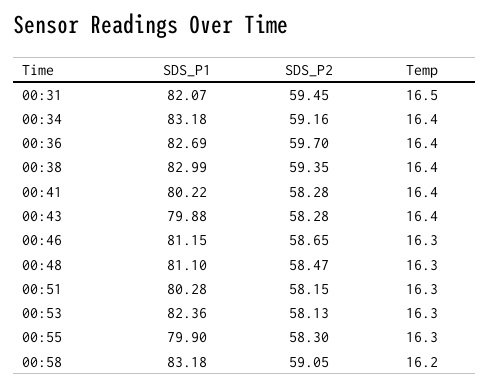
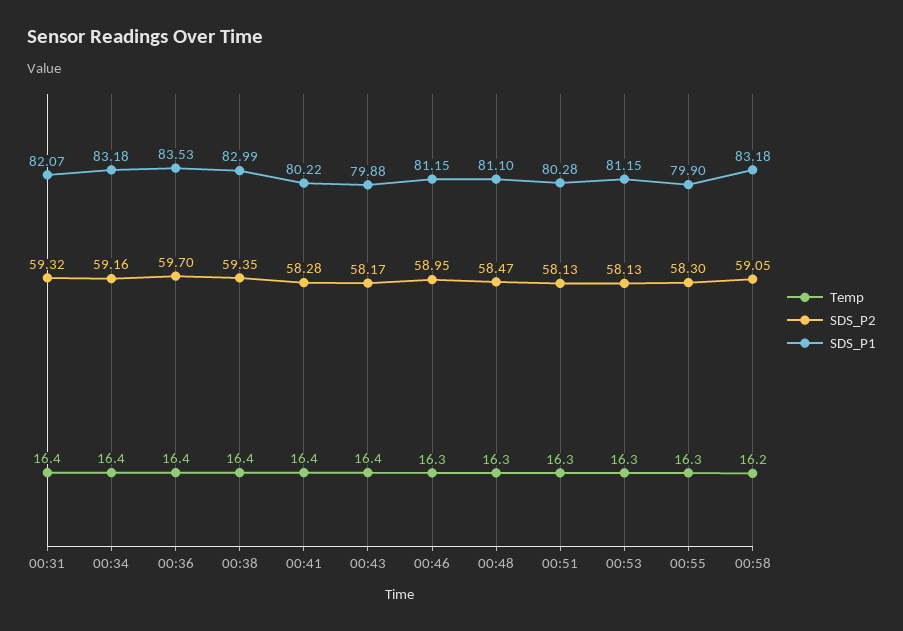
  {
    "SDS_P1": {
      "00:31": 82.07,
      "00:34": 83.18,
-     "00:36": 82.69,
+     "00:36": 83.53,
      "00:38": 82.99,
      "00:41": 80.22,
      "00:43": 79.88,
      "00:46": 81.15,
      "00:48": 81.1,
      "00:51": 80.28,
-     "00:53": 82.36,
+     "00:53": 81.15,
      "00:55": 79.9,
      "00:58": 83.18
    },
    "SDS_P2": {
-     "00:31": 59.45,
+     "00:31": 59.32,
      "00:34": 59.16,
      "00:36": 59.7,
      "00:38": 59.35,
      "00:41": 58.28,
-     "00:43": 58.28,
+     "00:43": 58.17,
-     "00:46": 58.65,
+     "00:46": 58.95,
      "00:48": 58.47,
-     "00:51": 58.15,
+     "00:51": 58.13,
      "00:53": 58.13,
      "00:55": 58.3,
      "00:58": 59.05
    },
    "Temp": {
-     "00:31": 16.5,
+     "00:31": 16.4,
      "00:34": 16.4,
      "00:36": 16.4,
      "00:38": 16.4,
      "00:41": 16.4,
      "00:43": 16.4,
      "00:46": 16.3,
      "00:48": 16.3,
      "00:51": 16.3,
      "00:53": 16.3,
      "00:55": 16.3,
      "00:58": 16.2
    }
  }

